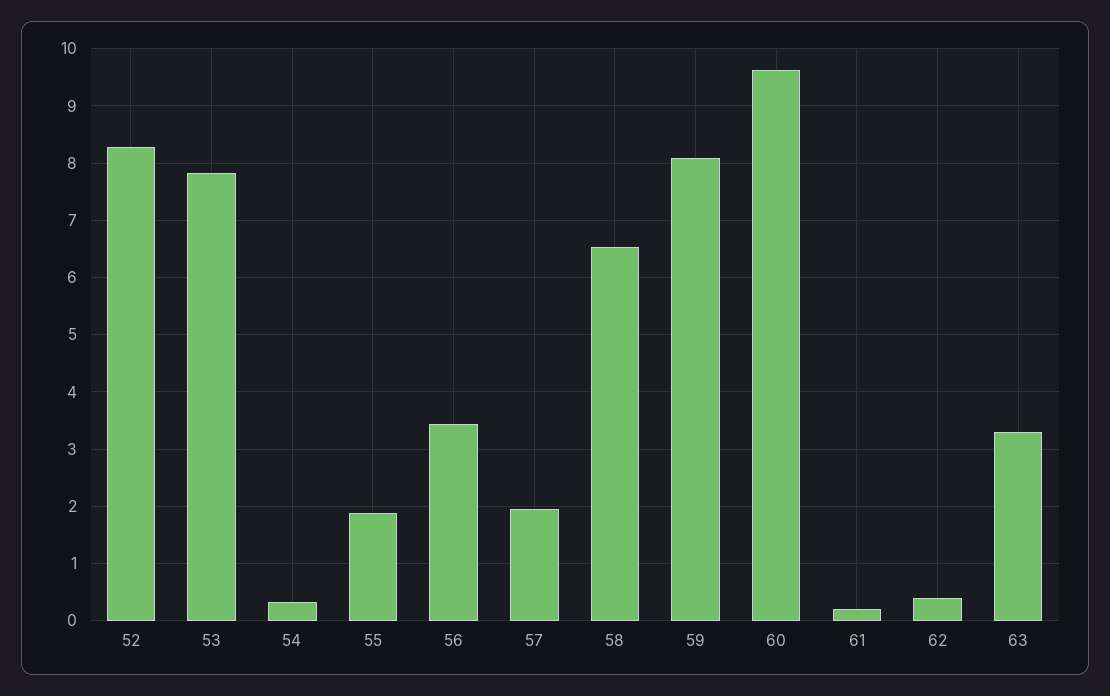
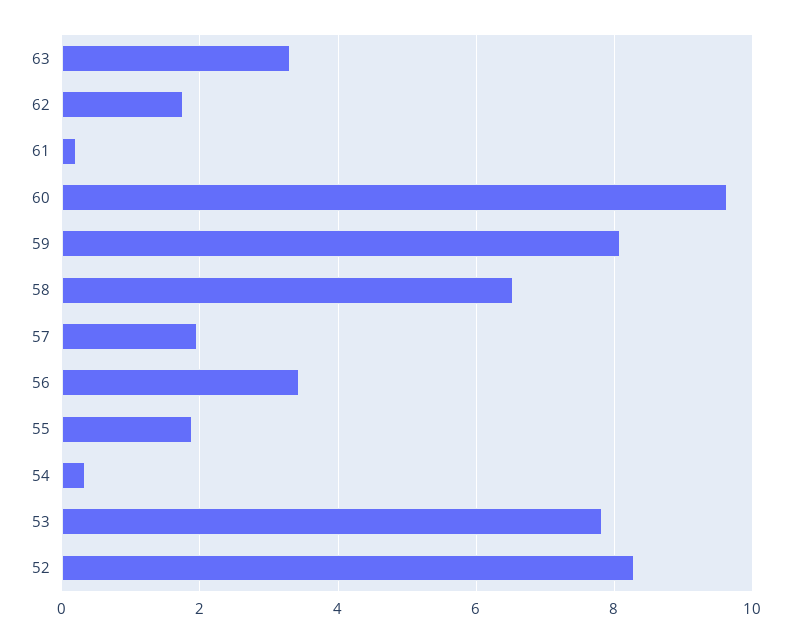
  {
    "52": 8.2,
    "53": 7.8,
    "54": 0.4,
    "55": 1.8,
    "56": 3.4,
    "57": 2,
    "58": 6.6,
    "59": 8,
    "60": 9.6,
    "61": 0.2,
-   "62": 0.4,
+   "62": 1.8,
    "63": 3.4
  }

